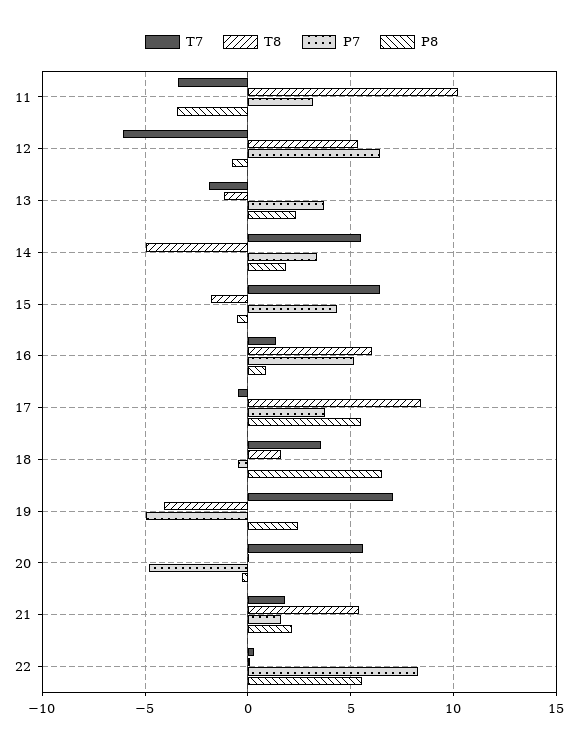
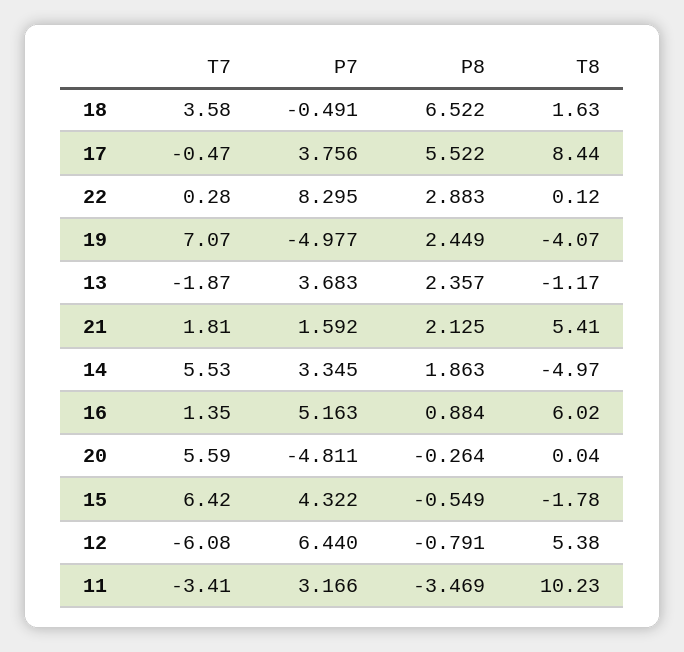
  {
    "T7": {
      "11": -3.41,
      "12": -6.08,
      "13": -1.87,
      "14": 5.53,
      "15": 6.42,
      "16": 1.35,
      "17": -0.47,
      "18": 3.58,
      "19": 7.07,
      "20": 5.59,
      "21": 1.81,
      "22": 0.28
    },
    "T8": {
      "11": 10.23,
      "12": 5.38,
      "13": -1.17,
      "14": -4.97,
      "15": -1.78,
      "16": 6.02,
      "17": 8.44,
      "18": 1.63,
      "19": -4.07,
      "20": 0.04,
      "21": 5.41,
      "22": 0.12
    },
    "P7": {
      "11": 3.166,
      "12": 6.44,
      "13": 3.683,
      "14": 3.345,
      "15": 4.322,
      "16": 5.163,
      "17": 3.756,
      "18": -0.491,
      "19": -4.977,
      "20": -4.811,
      "21": 1.592,
      "22": 8.295
    },
    "P8": {
      "11": -3.469,
      "12": -0.791,
      "13": 2.357,
      "14": 1.863,
      "15": -0.549,
      "16": 0.884,
      "17": 5.522,
      "18": 6.522,
      "19": 2.449,
      "20": -0.264,
      "21": 2.125,
-     "22": 5.5
+     "22": 2.883
    }
  }

